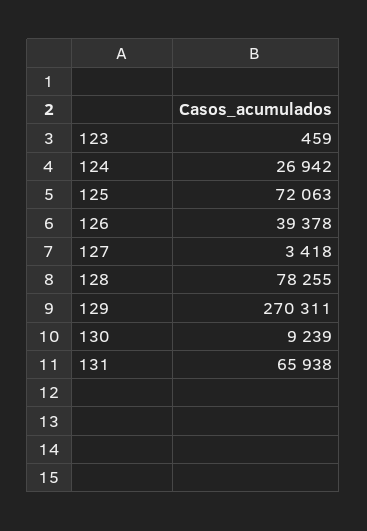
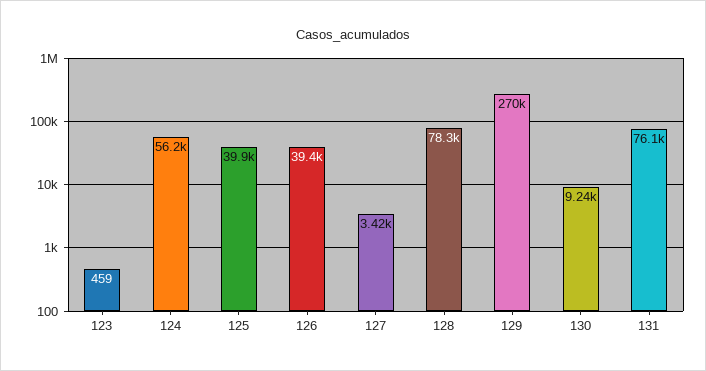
  {
    "123": 459,
-   "124": 26942,
+   "124": 56200,
-   "125": 72063,
+   "125": 39900,
    "126": 39378,
    "127": 3418,
    "128": 78255,
    "129": 270311,
    "130": 9239,
-   "131": 65938
+   "131": 76100
  }

